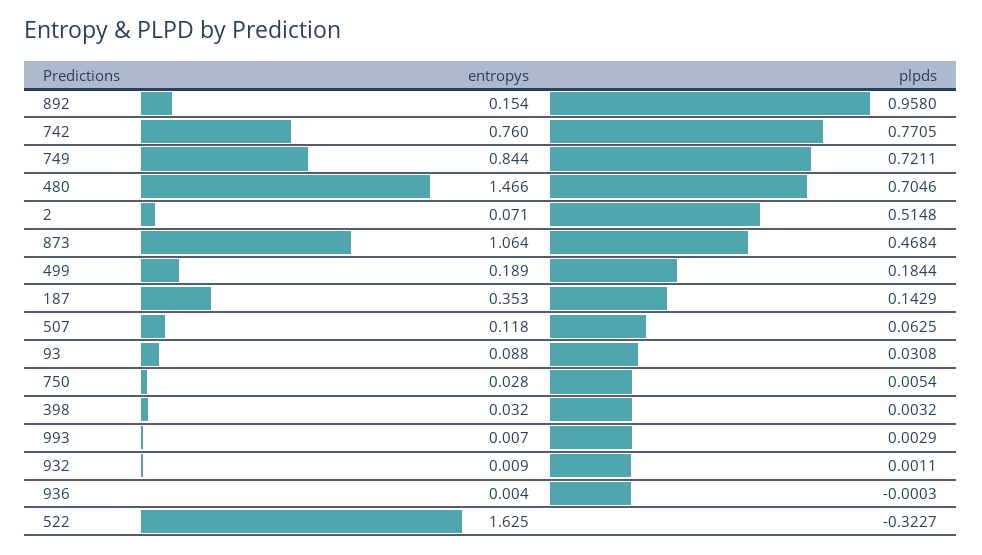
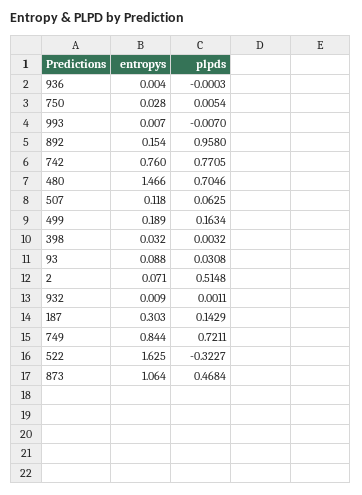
  {
    "entropys": {
      "892": 0.154,
      "742": 0.76,
      "749": 0.844,
      "480": 1.466,
      "2": 0.071,
      "873": 1.064,
      "499": 0.189,
-     "187": 0.353,
+     "187": 0.303,
      "507": 0.118,
      "93": 0.088,
      "750": 0.028,
      "398": 0.032,
      "993": 0.007,
      "932": 0.009,
      "936": 0.004,
      "522": 1.625
    },
    "plpds": {
      "892": 0.958,
      "742": 0.7705,
      "749": 0.7211,
      "480": 0.7046,
      "2": 0.5148,
      "873": 0.4684,
-     "499": 0.1844,
+     "499": 0.1634,
      "187": 0.1429,
      "507": 0.0625,
      "93": 0.0308,
      "750": 0.0054,
      "398": 0.0032,
-     "993": 0.0029,
+     "993": -0.007,
      "932": 0.0011,
      "936": -0.0003,
      "522": -0.3227
    }
  }

